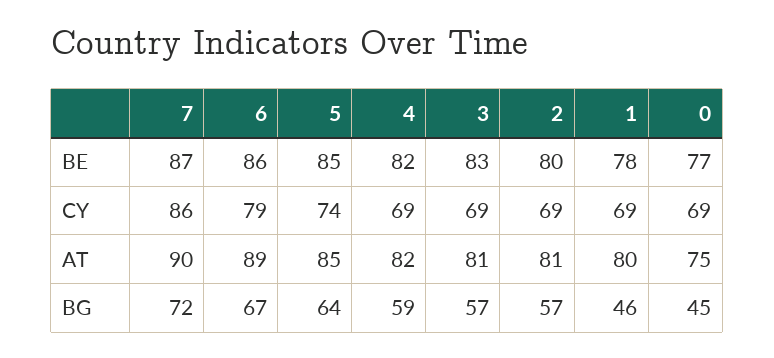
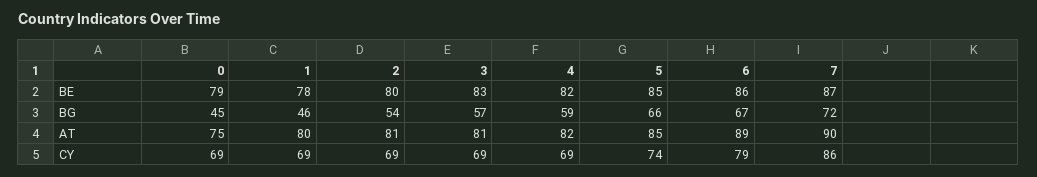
  {
    "7": {
      "BE": 87,
      "CY": 86,
      "AT": 90,
      "BG": 72
    },
    "6": {
      "BE": 86,
      "CY": 79,
      "AT": 89,
      "BG": 67
    },
    "5": {
      "BE": 85,
      "CY": 74,
      "AT": 85,
-     "BG": 64
+     "BG": 66
    },
    "4": {
      "BE": 82,
      "CY": 69,
      "AT": 82,
      "BG": 59
    },
    "3": {
      "BE": 83,
      "CY": 69,
      "AT": 81,
      "BG": 57
    },
    "2": {
      "BE": 80,
      "CY": 69,
      "AT": 81,
-     "BG": 57
+     "BG": 54
    },
    "1": {
      "BE": 78,
      "CY": 69,
      "AT": 80,
      "BG": 46
    },
    "0": {
-     "BE": 77,
+     "BE": 79,
      "CY": 69,
      "AT": 75,
      "BG": 45
    }
  }

